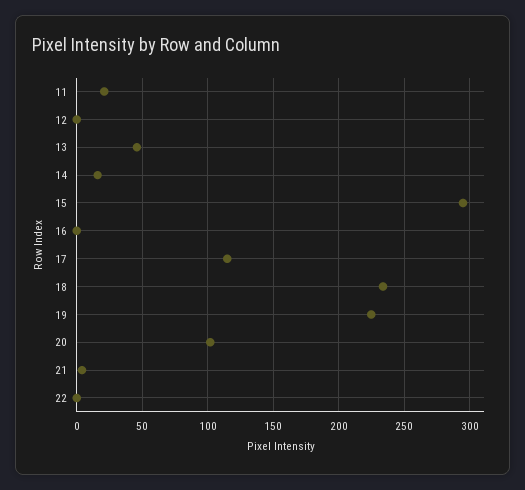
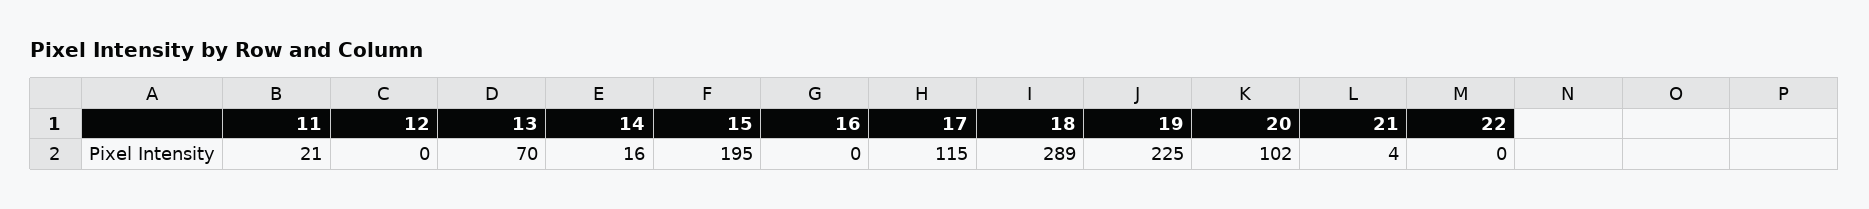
  {
    "11": 21,
    "12": 0,
-   "13": 45,
+   "13": 70,
    "14": 16,
-   "15": 295,
+   "15": 195,
    "16": 0,
    "17": 115,
-   "18": 235,
+   "18": 289,
    "19": 225,
    "20": 102,
    "21": 4,
    "22": 0
  }

